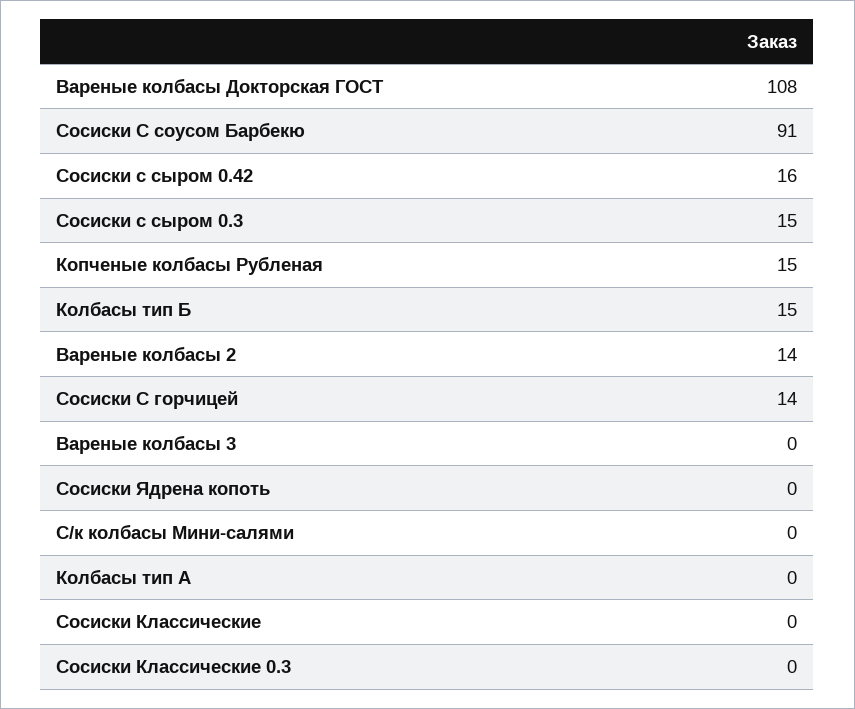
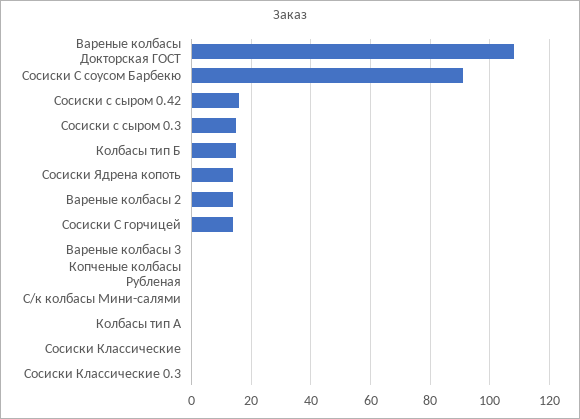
  {
    "Вареные колбасы Докторская ГОСТ": 108,
    "Сосиски С соусом Барбекю": 91,
    "Сосиски с сыром 0.42": 16,
    "Сосиски с сыром 0.3": 15,
-   "Копченые колбасы Рубленая": 15,
+   "Копченые колбасы Рубленая": 0,
    "Колбасы тип Б": 15,
    "Вареные колбасы 2": 14,
    "Сосиски С горчицей": 14,
    "Вареные колбасы 3": 0,
-   "Сосиски Ядрена копоть": 0,
+   "Сосиски Ядрена копоть": 15,
    "С/к колбасы Мини-салями": 0,
    "Колбасы тип А": 0,
    "Сосиски Классические": 0,
    "Сосиски Классические 0.3": 0
  }

